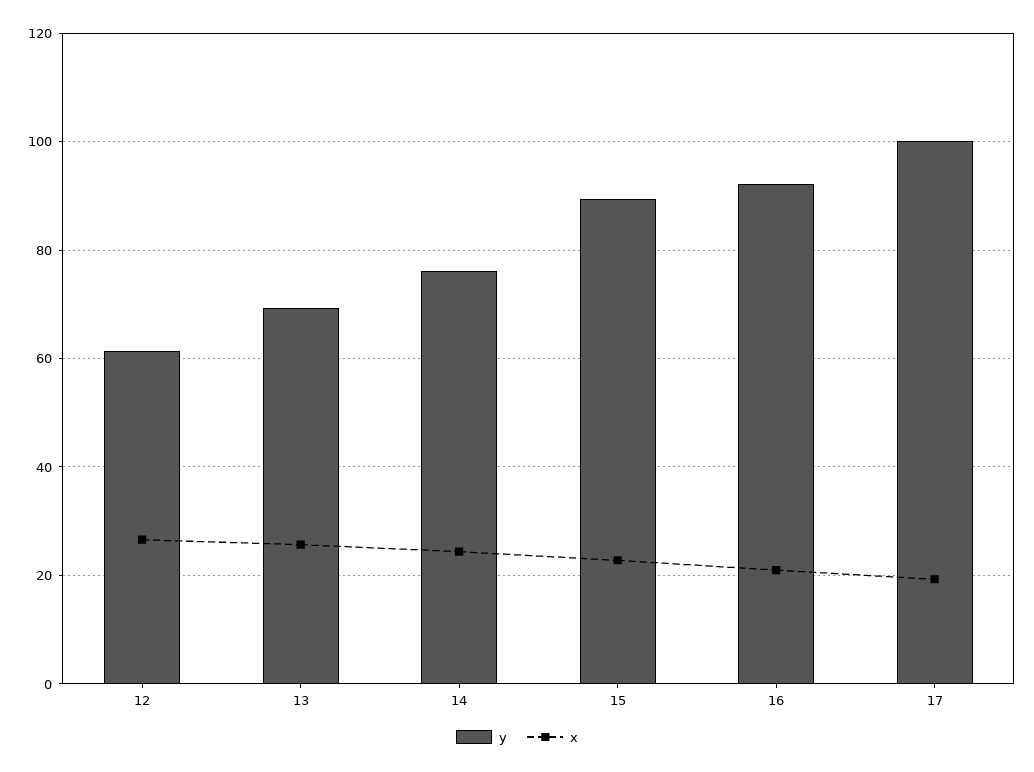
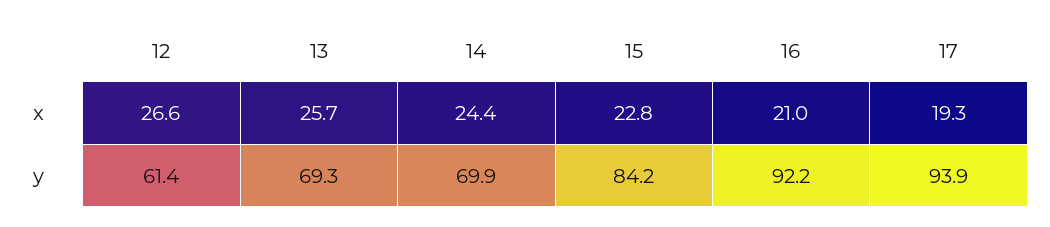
  {
    "y": {
      "12": 61.4,
      "13": 69.3,
-     "14": 76,
+     "14": 69.9,
-     "15": 90,
+     "15": 84.2,
      "16": 92.2,
-     "17": 100
+     "17": 93.9
    },
    "x": {
      "12": 26.6,
      "13": 25.7,
      "14": 24.4,
      "15": 22.8,
      "16": 21,
      "17": 19.3
    }
  }

